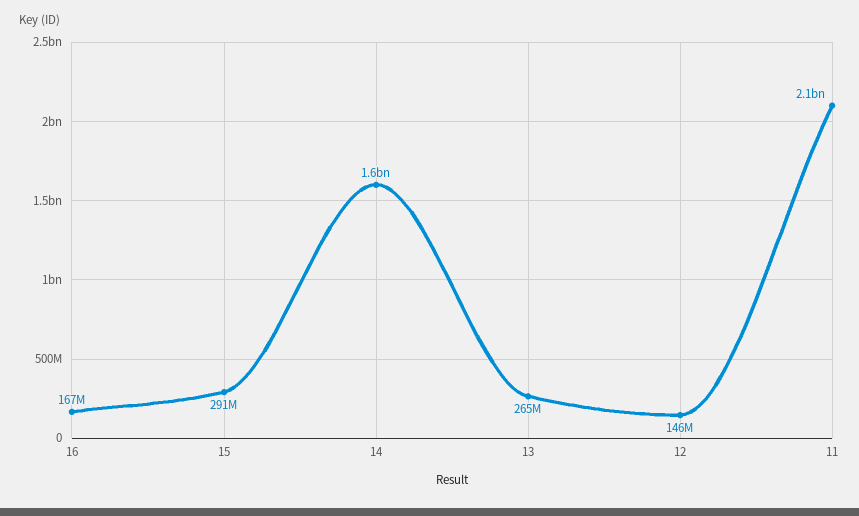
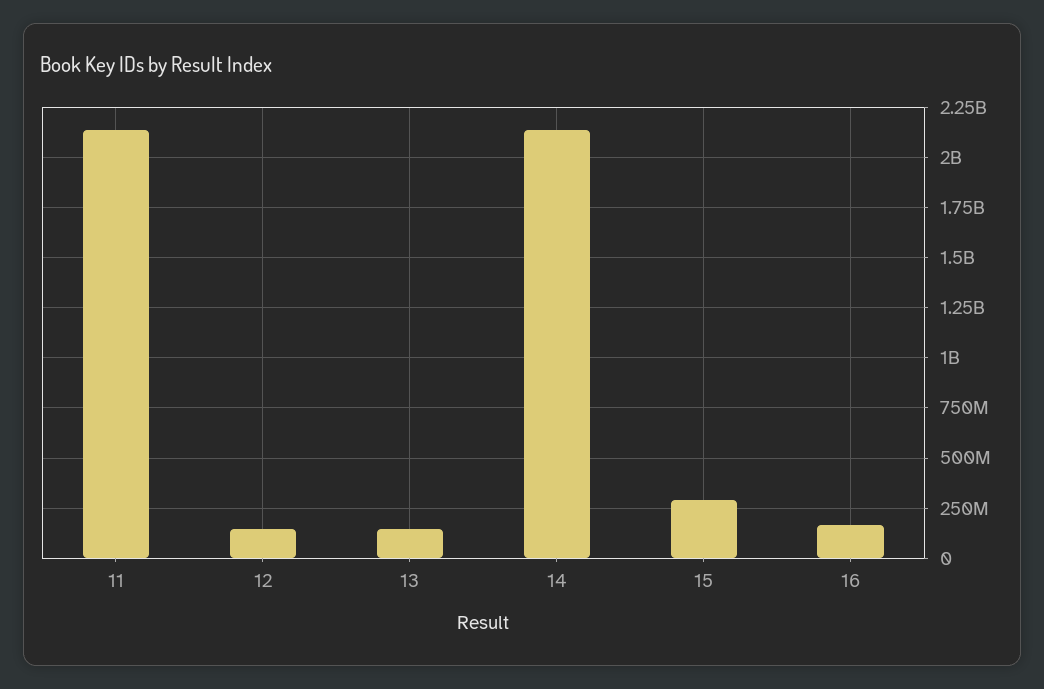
  {
    "16": 167000000,
    "15": 291000000,
-   "14": 1600000000,
+   "14": 2150000000,
-   "13": 265000000,
+   "13": 150000000,
    "12": 146000000,
    "11": 2100000000
  }

